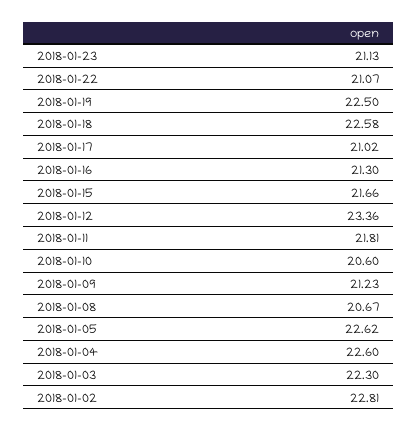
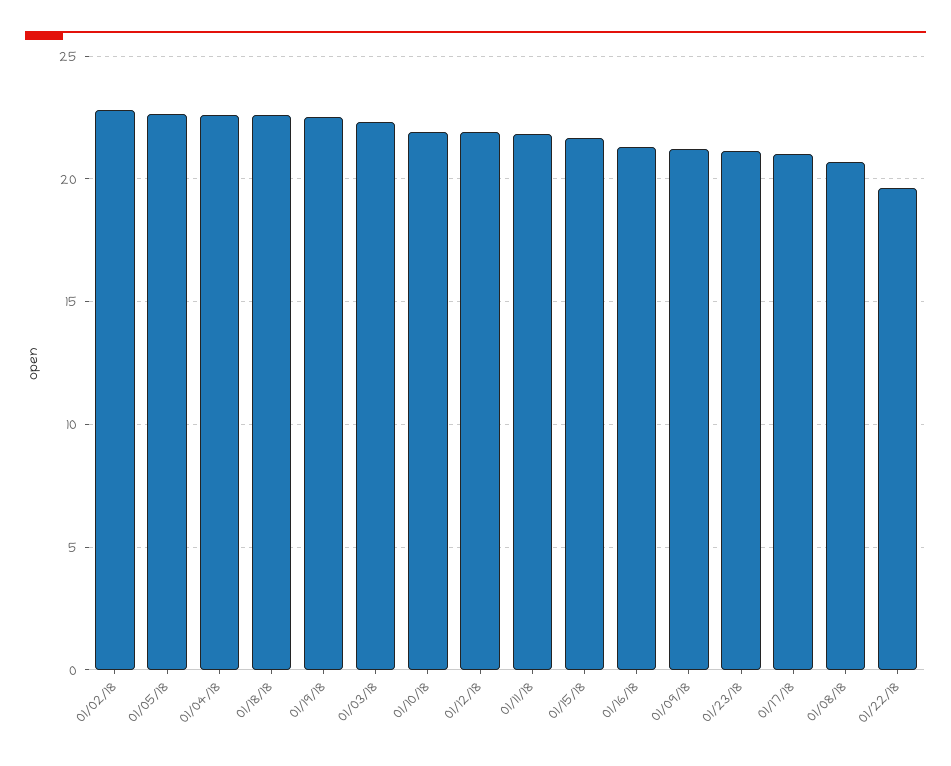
  {
    "2018-01-23": 21.13,
-   "2018-01-22": 21.07,
+   "2018-01-22": 19.5,
    "2018-01-19": 22.5,
    "2018-01-18": 22.58,
    "2018-01-17": 21.02,
    "2018-01-16": 21.3,
    "2018-01-15": 21.66,
-   "2018-01-12": 23.36,
+   "2018-01-12": 22,
    "2018-01-11": 21.81,
-   "2018-01-10": 20.6,
+   "2018-01-10": 22,
    "2018-01-09": 21.23,
    "2018-01-08": 20.67,
    "2018-01-05": 22.62,
    "2018-01-04": 22.6,
    "2018-01-03": 22.3,
    "2018-01-02": 22.81
  }

